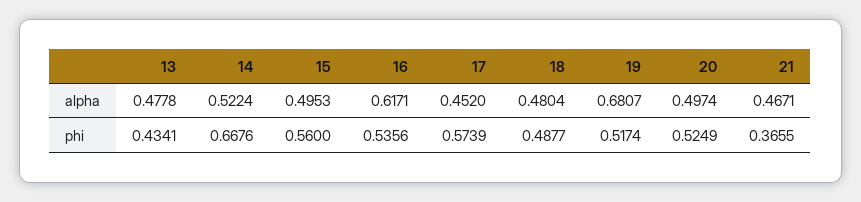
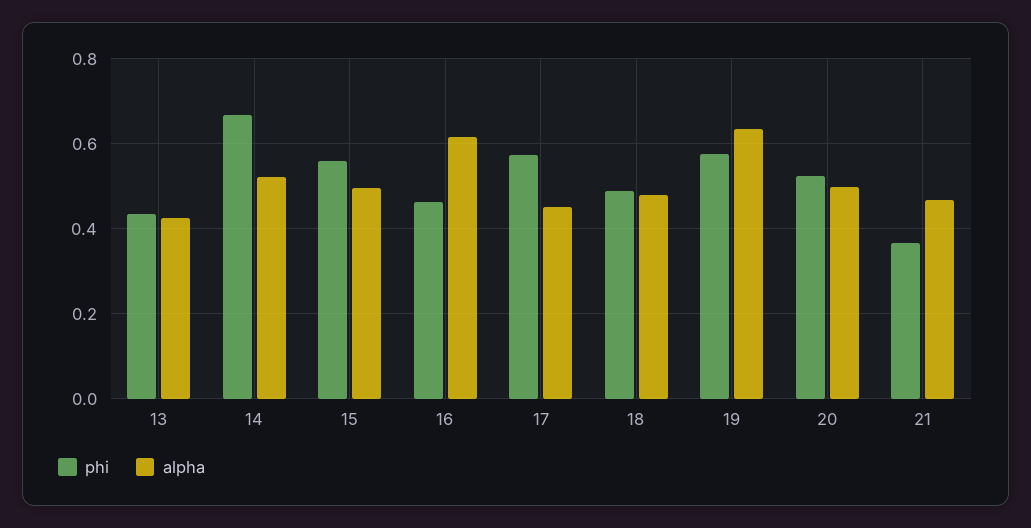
  {
    "alpha": {
-     "13": 0.4778,
+     "13": 0.42,
      "14": 0.5224,
      "15": 0.4953,
      "16": 0.6171,
      "17": 0.452,
      "18": 0.4804,
-     "19": 0.6807,
+     "19": 0.64,
      "20": 0.4974,
      "21": 0.4671
    },
    "phi": {
      "13": 0.4341,
      "14": 0.6676,
      "15": 0.56,
-     "16": 0.5356,
+     "16": 0.46,
      "17": 0.5739,
      "18": 0.4877,
-     "19": 0.5174,
+     "19": 0.58,
      "20": 0.5249,
      "21": 0.3655
    }
  }

